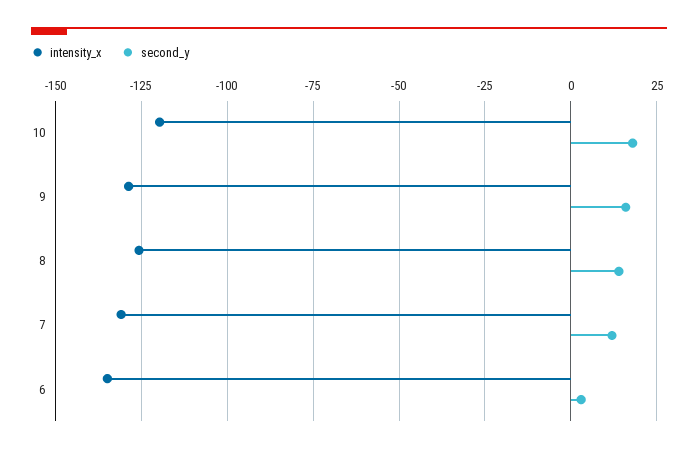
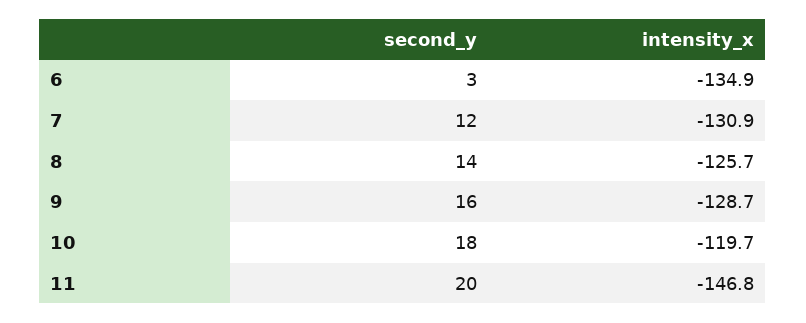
  {
    "intensity_x": {
      "10": -119.7,
      "9": -128.7,
      "8": -125.7,
      "7": -130.9,
-     "6": -134.9
+     "6": -134.9,
+     "11": -146.8
    },
    "second_y": {
      "10": 18,
      "9": 16,
      "8": 14,
      "7": 12,
-     "6": 3
+     "6": 3,
+     "11": 20
    }
  }

